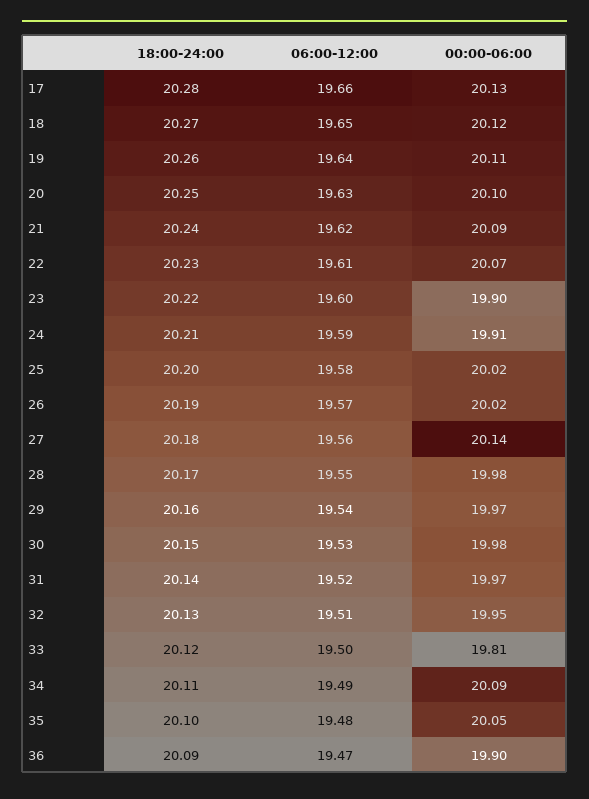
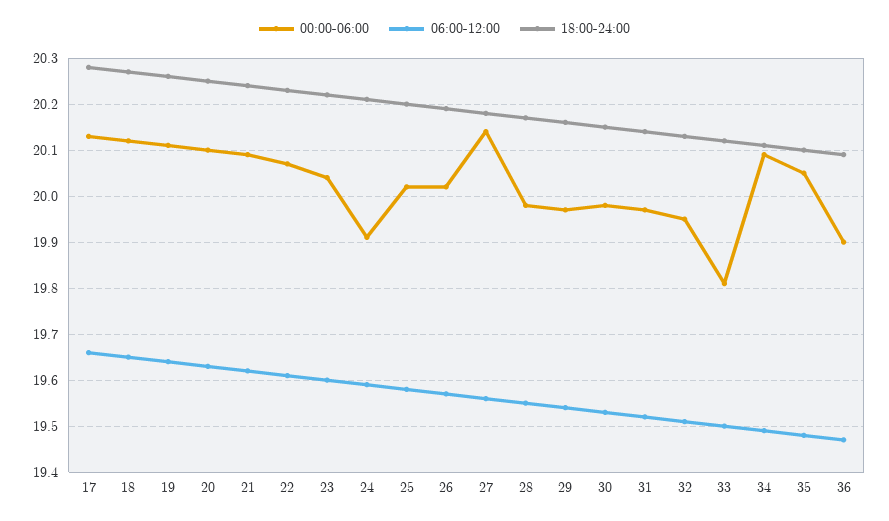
  {
    "18:00-24:00": {
      "17": 20.28,
      "18": 20.27,
      "19": 20.26,
      "20": 20.25,
      "21": 20.24,
      "22": 20.23,
      "23": 20.22,
      "24": 20.21,
      "25": 20.2,
      "26": 20.19,
      "27": 20.18,
      "28": 20.17,
      "29": 20.16,
      "30": 20.15,
      "31": 20.14,
      "32": 20.13,
      "33": 20.12,
      "34": 20.11,
      "35": 20.1,
      "36": 20.09
    },
    "06:00-12:00": {
      "17": 19.66,
      "18": 19.65,
      "19": 19.64,
      "20": 19.63,
      "21": 19.62,
      "22": 19.61,
      "23": 19.6,
      "24": 19.59,
      "25": 19.58,
      "26": 19.57,
      "27": 19.56,
      "28": 19.55,
      "29": 19.54,
      "30": 19.53,
      "31": 19.52,
      "32": 19.51,
      "33": 19.5,
      "34": 19.49,
      "35": 19.48,
      "36": 19.47
    },
    "00:00-06:00": {
      "17": 20.13,
      "18": 20.12,
      "19": 20.11,
      "20": 20.1,
      "21": 20.09,
      "22": 20.07,
-     "23": 19.9,
+     "23": 20.05,
      "24": 19.91,
      "25": 20.02,
      "26": 20.02,
      "27": 20.14,
      "28": 19.98,
      "29": 19.97,
      "30": 19.98,
      "31": 19.97,
      "32": 19.95,
      "33": 19.81,
      "34": 20.09,
      "35": 20.05,
      "36": 19.9
    }
  }

